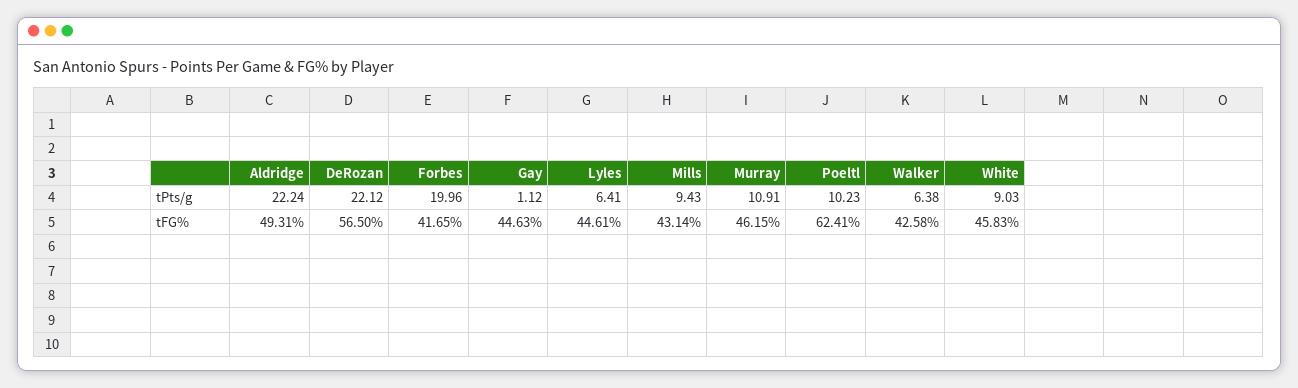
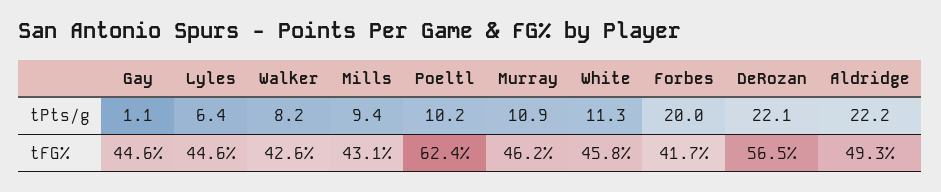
  {
    "Aldridge": {
      "tPts/g": 22.24,
      "tFG%": 49.31
    },
    "DeRozan": {
      "tPts/g": 22.12,
      "tFG%": 56.5
    },
    "Forbes": {
      "tPts/g": 19.96,
      "tFG%": 41.65
    },
    "Gay": {
      "tPts/g": 1.12,
      "tFG%": 44.63
    },
    "Lyles": {
      "tPts/g": 6.41,
      "tFG%": 44.61
    },
    "Mills": {
      "tPts/g": 9.43,
      "tFG%": 43.14
    },
    "Murray": {
      "tPts/g": 10.91,
      "tFG%": 46.15
    },
    "Poeltl": {
      "tPts/g": 10.23,
      "tFG%": 62.41
    },
    "Walker": {
-     "tPts/g": 6.38,
+     "tPts/g": 8.2,
      "tFG%": 42.58
    },
    "White": {
-     "tPts/g": 9.03,
+     "tPts/g": 11.3,
      "tFG%": 45.83
    }
  }

